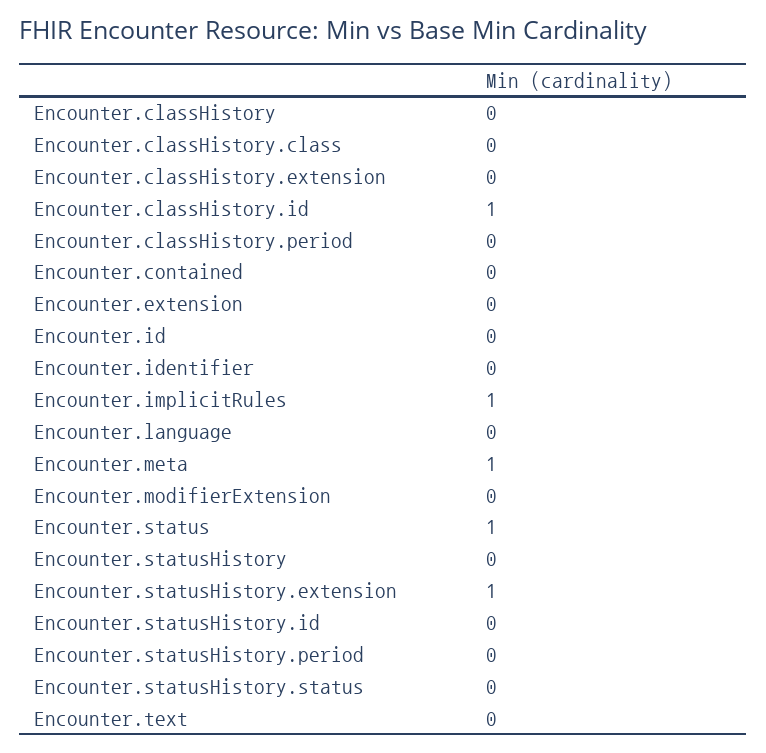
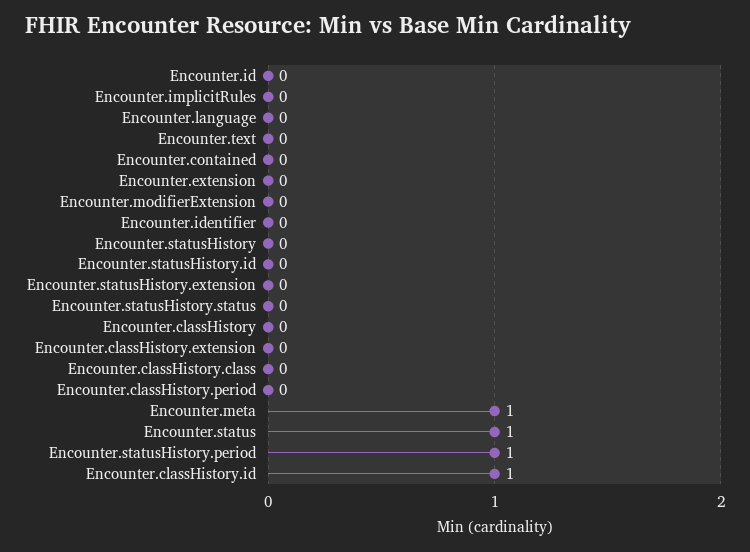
  {
    "Encounter.classHistory": 0,
    "Encounter.classHistory.class": 0,
    "Encounter.classHistory.extension": 0,
    "Encounter.classHistory.id": 1,
    "Encounter.classHistory.period": 0,
    "Encounter.contained": 0,
    "Encounter.extension": 0,
    "Encounter.id": 0,
    "Encounter.identifier": 0,
-   "Encounter.implicitRules": 1,
+   "Encounter.implicitRules": 0,
    "Encounter.language": 0,
    "Encounter.meta": 1,
    "Encounter.modifierExtension": 0,
    "Encounter.status": 1,
    "Encounter.statusHistory": 0,
-   "Encounter.statusHistory.extension": 1,
+   "Encounter.statusHistory.extension": 0,
    "Encounter.statusHistory.id": 0,
-   "Encounter.statusHistory.period": 0,
+   "Encounter.statusHistory.period": 1,
    "Encounter.statusHistory.status": 0,
    "Encounter.text": 0
  }

